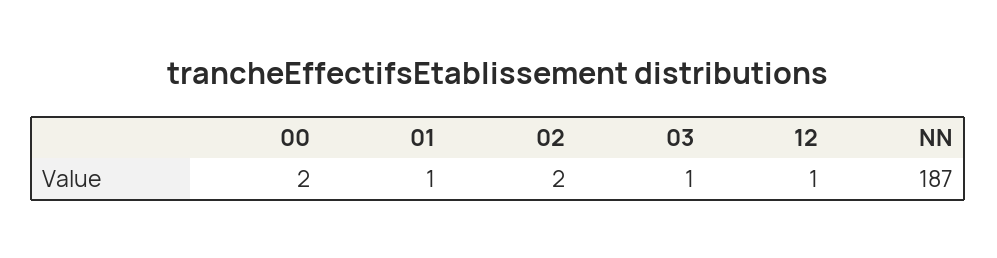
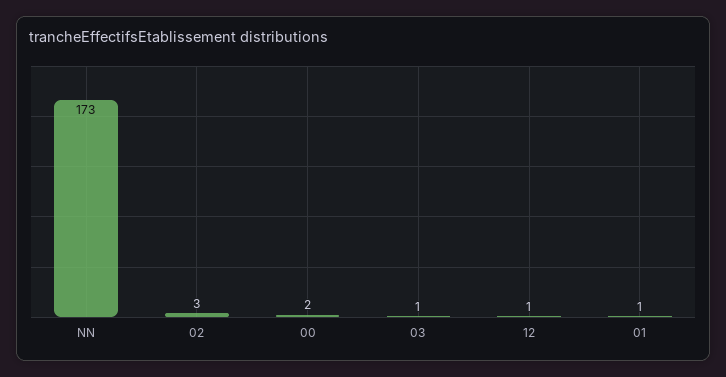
  {
    "00": 2,
    "01": 1,
-   "02": 2,
+   "02": 3,
    "03": 1,
    "12": 1,
-   "NN": 187
+   "NN": 173
  }

